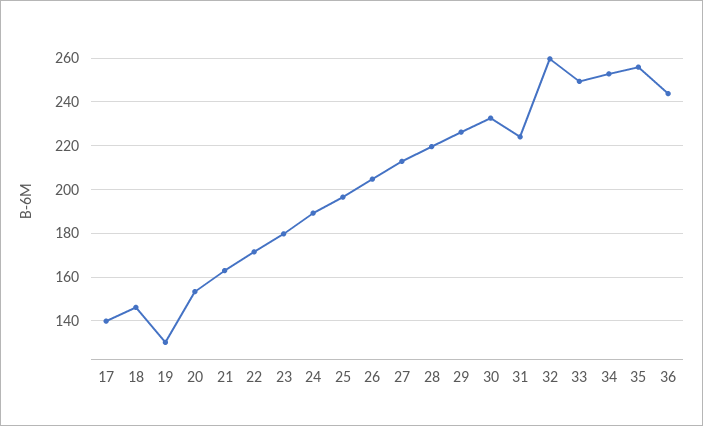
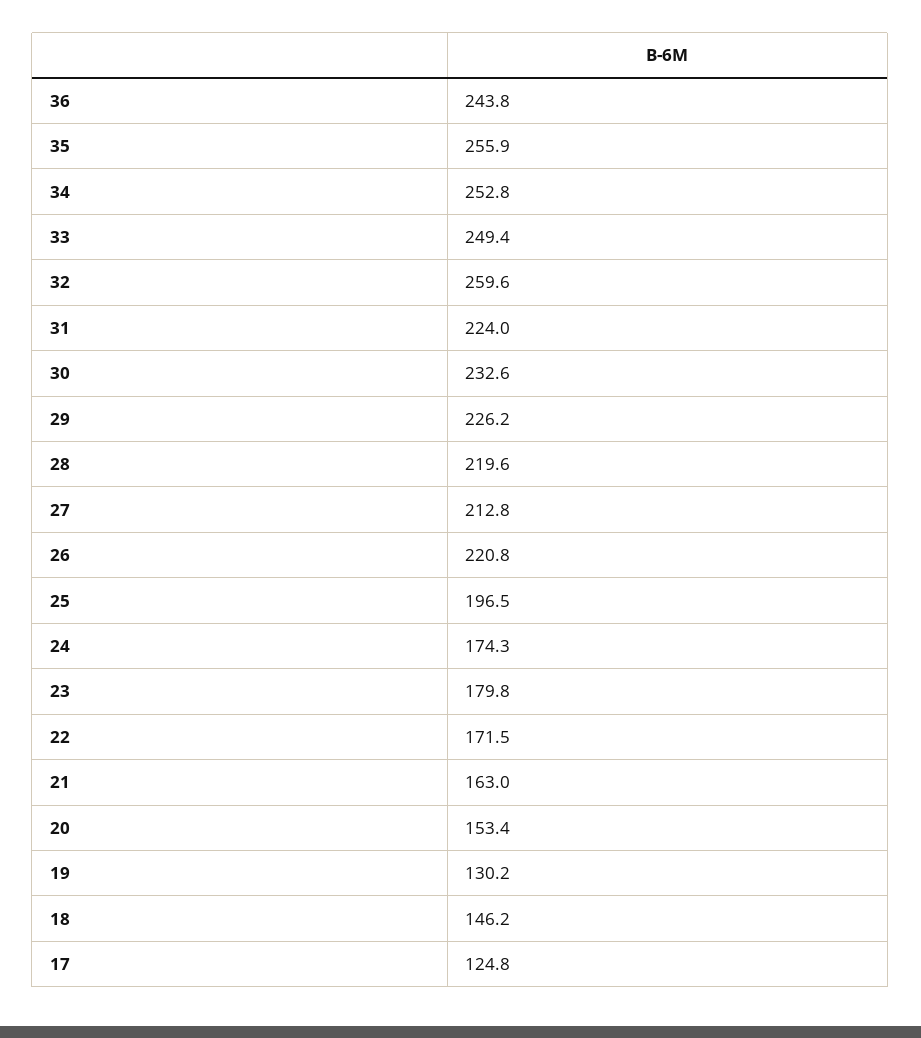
  {
-   "17": 140,
+   "17": 124.8,
    "18": 146.2,
    "19": 130.2,
    "20": 153.4,
    "21": 163,
    "22": 171.5,
    "23": 179.8,
-   "24": 190,
+   "24": 174.3,
    "25": 196.5,
-   "26": 205,
+   "26": 220.8,
    "27": 212.8,
    "28": 219.6,
    "29": 226.2,
    "30": 232.6,
    "31": 224,
    "32": 259.6,
    "33": 249.4,
    "34": 252.8,
    "35": 255.9,
    "36": 243.8
  }

